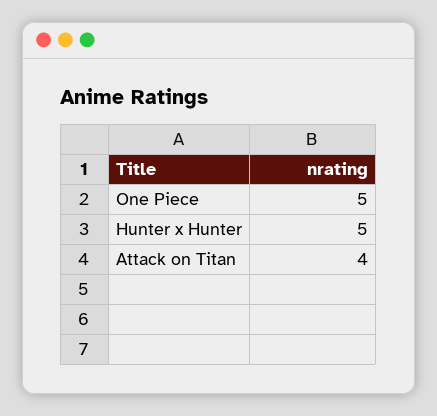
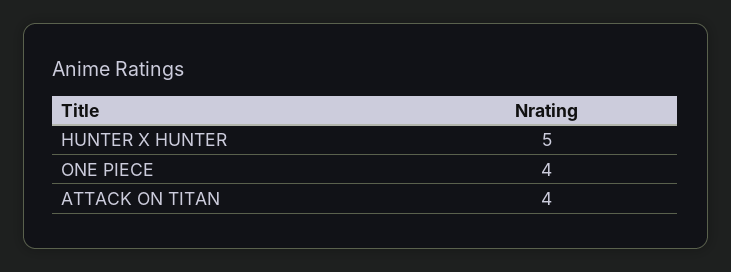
  {
-   "One Piece": 5,
+   "One Piece": 4,
    "Hunter x Hunter": 5,
    "Attack on Titan": 4
  }

